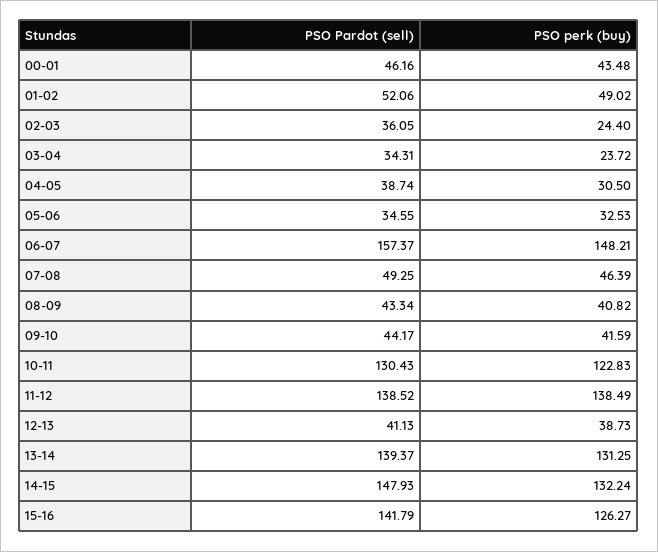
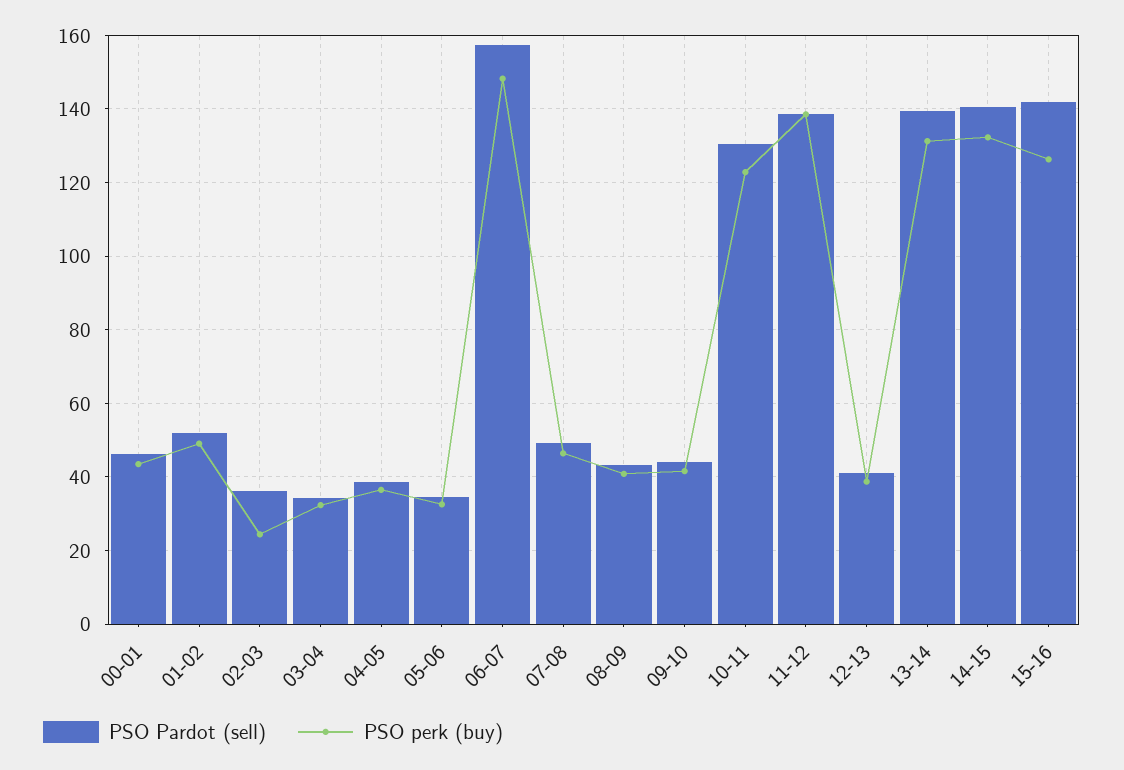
  {
    "PSO Pardot (sell)": {
      "00-01": 46.16,
      "01-02": 52.06,
      "02-03": 36.05,
      "03-04": 34.31,
      "04-05": 38.74,
      "05-06": 34.55,
      "06-07": 157.37,
      "07-08": 49.25,
      "08-09": 43.34,
      "09-10": 44.17,
      "10-11": 130.43,
      "11-12": 138.52,
      "12-13": 41.13,
      "13-14": 139.37,
-     "14-15": 147.93,
+     "14-15": 140,
      "15-16": 141.79
    },
    "PSO perk (buy)": {
      "00-01": 43.48,
      "01-02": 49.02,
      "02-03": 24.4,
-     "03-04": 23.72,
+     "03-04": 32,
-     "04-05": 30.5,
+     "04-05": 36,
      "05-06": 32.53,
      "06-07": 148.21,
      "07-08": 46.39,
      "08-09": 40.82,
      "09-10": 41.59,
      "10-11": 122.83,
      "11-12": 138.49,
      "12-13": 38.73,
      "13-14": 131.25,
      "14-15": 132.24,
      "15-16": 126.27
    }
  }

